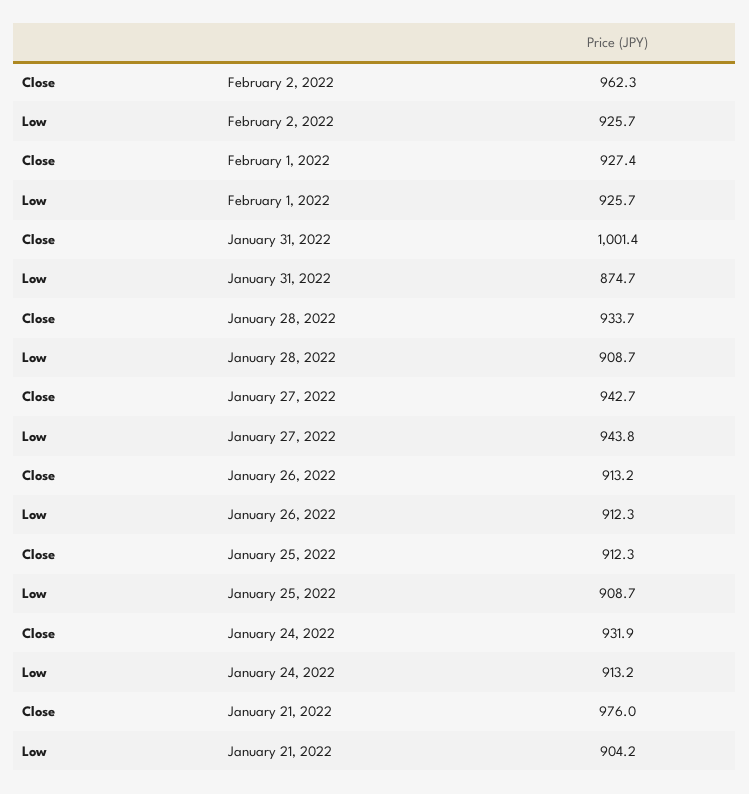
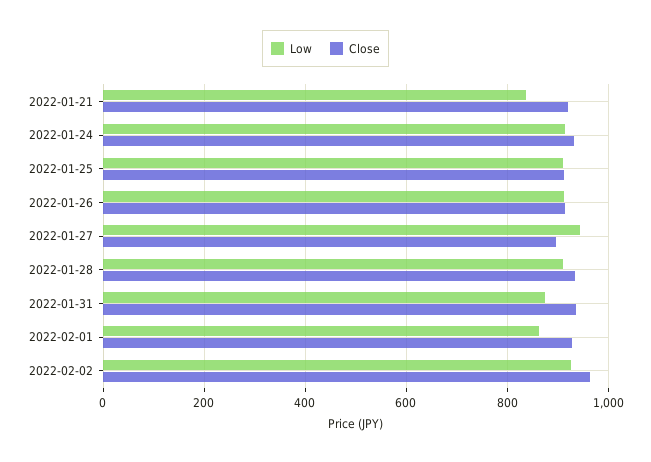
  {
    "Close": {
      "February 2, 2022": 962.3,
      "February 1, 2022": 927.4,
-     "January 31, 2022": 1001.4,
+     "January 31, 2022": 940,
      "January 28, 2022": 933.7,
-     "January 27, 2022": 942.7,
+     "January 27, 2022": 900,
      "January 26, 2022": 913.2,
      "January 25, 2022": 912.3,
      "January 24, 2022": 931.9,
-     "January 21, 2022": 976
+     "January 21, 2022": 920
    },
    "Low": {
      "February 2, 2022": 925.7,
-     "February 1, 2022": 925.7,
+     "February 1, 2022": 860,
      "January 31, 2022": 874.7,
      "January 28, 2022": 908.7,
      "January 27, 2022": 943.8,
      "January 26, 2022": 912.3,
      "January 25, 2022": 908.7,
      "January 24, 2022": 913.2,
-     "January 21, 2022": 904.2
+     "January 21, 2022": 840
    }
  }

